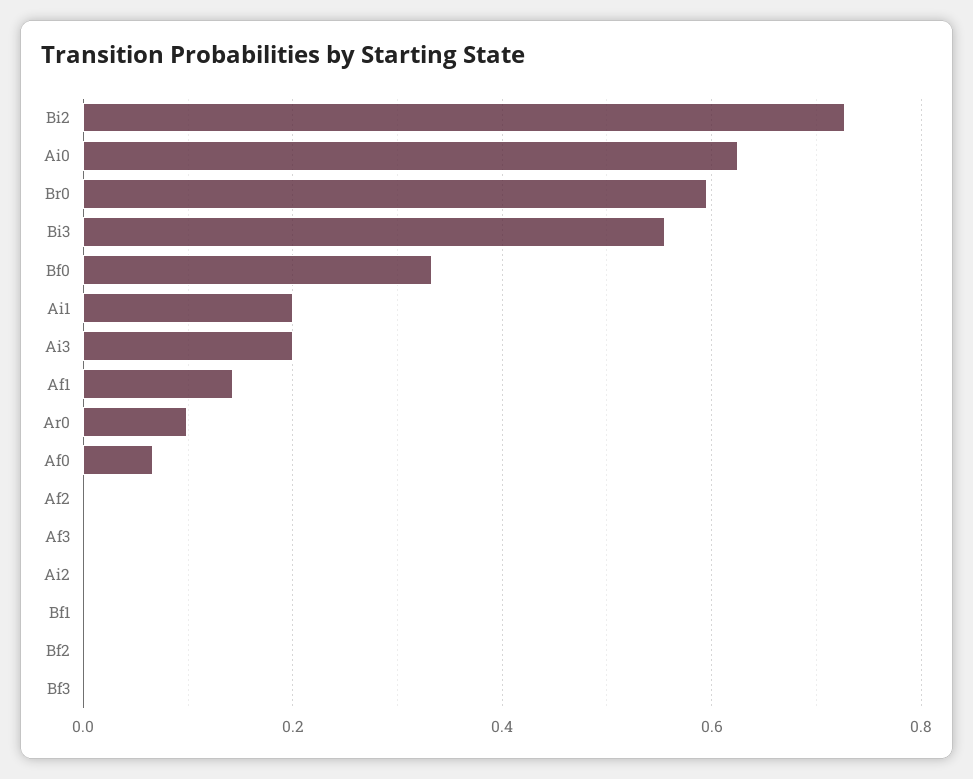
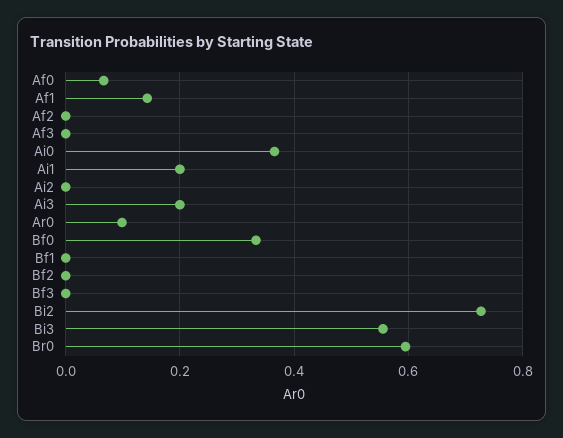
  {
    "Bi2": 0.72,
-   "Ai0": 0.62,
+   "Ai0": 0.36,
    "Br0": 0.6,
    "Bi3": 0.56,
    "Bf0": 0.34,
    "Ai1": 0.2,
    "Ai3": 0.2,
    "Af1": 0.14,
    "Ar0": 0.1,
    "Af0": 0.06,
    "Af2": 0,
    "Af3": 0,
    "Ai2": 0,
    "Bf1": 0,
    "Bf2": 0,
    "Bf3": 0
  }

